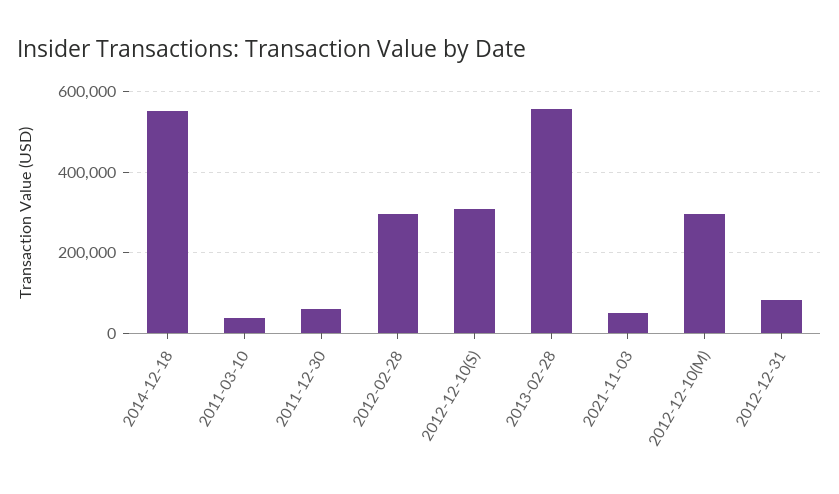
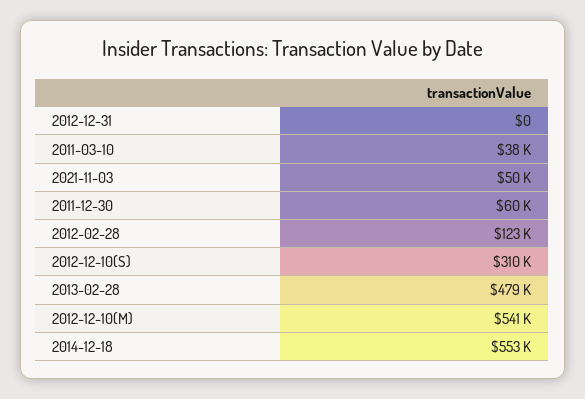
  {
    "2014-12-18": 553000,
    "2011-03-10": 38000,
    "2011-12-30": 60000,
-   "2012-02-28": 300000,
+   "2012-02-28": 123000,
    "2012-12-10(S)": 310000,
-   "2013-02-28": 560000,
+   "2013-02-28": 479000,
    "2021-11-03": 50000,
-   "2012-12-10(M)": 300000,
+   "2012-12-10(M)": 541000,
-   "2012-12-31": 80000
+   "2012-12-31": 0
  }

